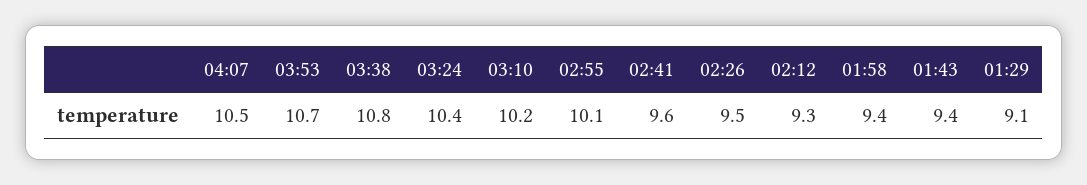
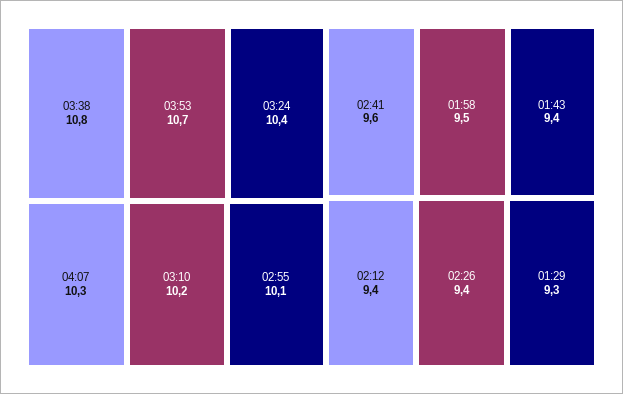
  {
-   "04:07": 10.5,
+   "04:07": 10.3,
    "03:53": 10.7,
    "03:38": 10.8,
    "03:24": 10.4,
    "03:10": 10.2,
    "02:55": 10.1,
    "02:41": 9.6,
-   "02:26": 9.5,
+   "02:26": 9.4,
-   "02:12": 9.3,
+   "02:12": 9.4,
-   "01:58": 9.4,
+   "01:58": 9.5,
    "01:43": 9.4,
-   "01:29": 9.1
+   "01:29": 9.3
  }

